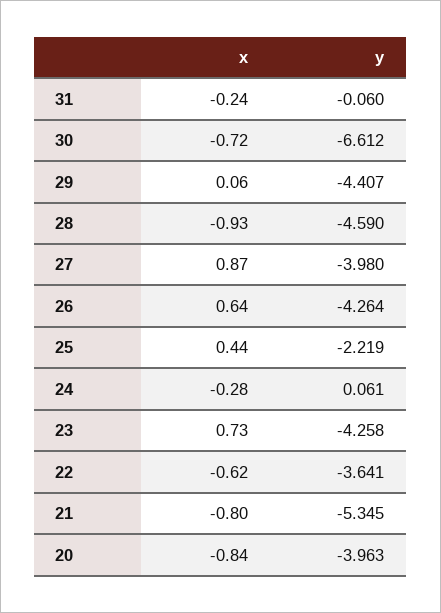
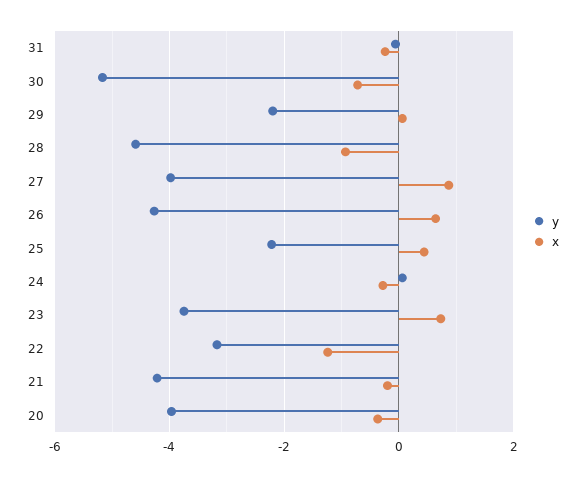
  {
    "x": {
      "31": -0.24,
      "30": -0.72,
      "29": 0.06,
      "28": -0.93,
      "27": 0.87,
      "26": 0.64,
      "25": 0.44,
      "24": -0.28,
      "23": 0.73,
-     "22": -0.62,
+     "22": -1.2,
-     "21": -0.8,
+     "21": -0.2,
-     "20": -0.84
+     "20": -0.4
    },
    "y": {
      "31": -0.06,
-     "30": -6.612,
+     "30": -5.2,
-     "29": -4.407,
+     "29": -2.2,
      "28": -4.59,
      "27": -3.98,
      "26": -4.264,
      "25": -2.219,
      "24": 0.061,
-     "23": -4.258,
+     "23": -3.8,
-     "22": -3.641,
+     "22": -3.2,
-     "21": -5.345,
+     "21": -4.2,
      "20": -3.963
    }
  }

